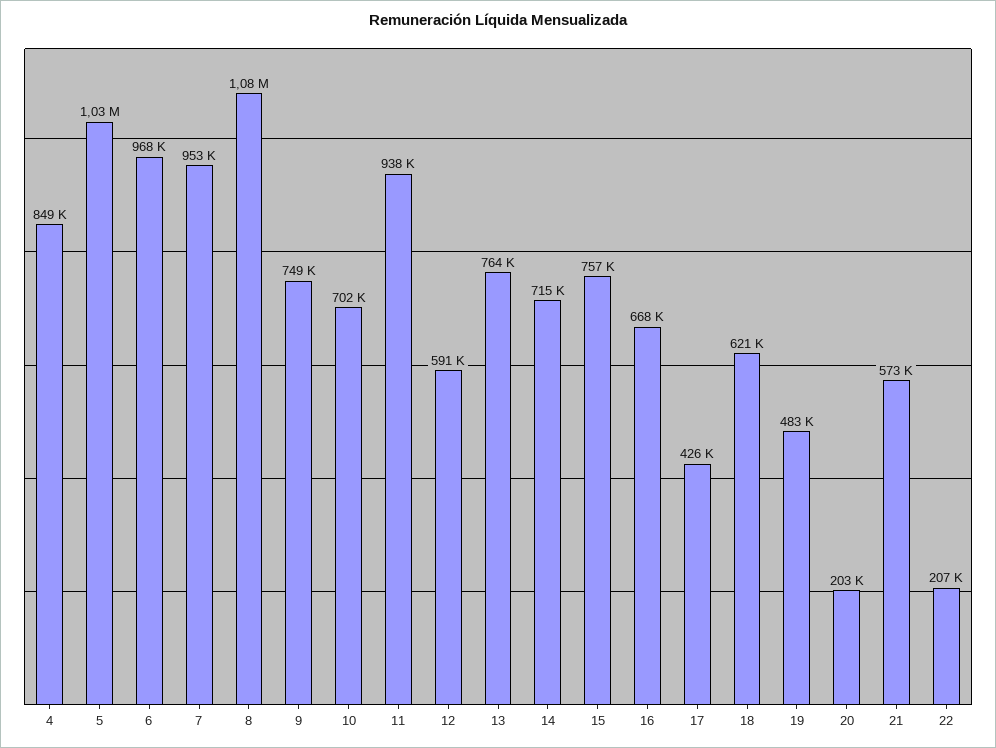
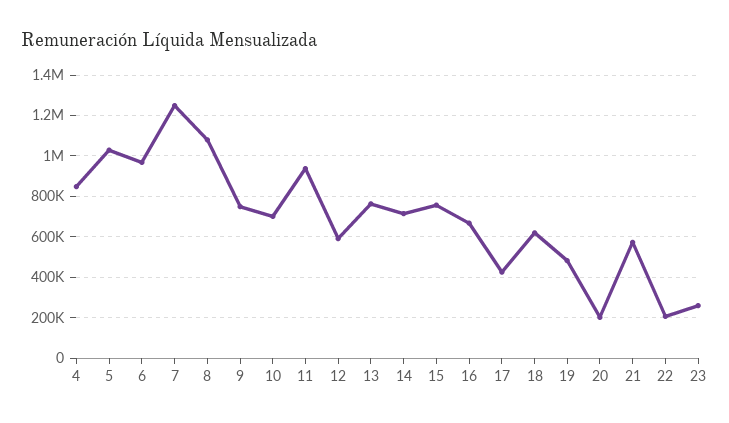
  {
    "4": 849000,
    "5": 1030000,
    "6": 968000,
-   "7": 953000,
+   "7": 1250000,
    "8": 1080000,
    "9": 749000,
    "10": 702000,
    "11": 938000,
    "12": 591000,
    "13": 764000,
    "14": 715000,
    "15": 757000,
    "16": 668000,
    "17": 426000,
    "18": 621000,
    "19": 483000,
    "20": 203000,
    "21": 573000,
-   "22": 207000
+   "22": 207000,
+   "23": 250000
  }

